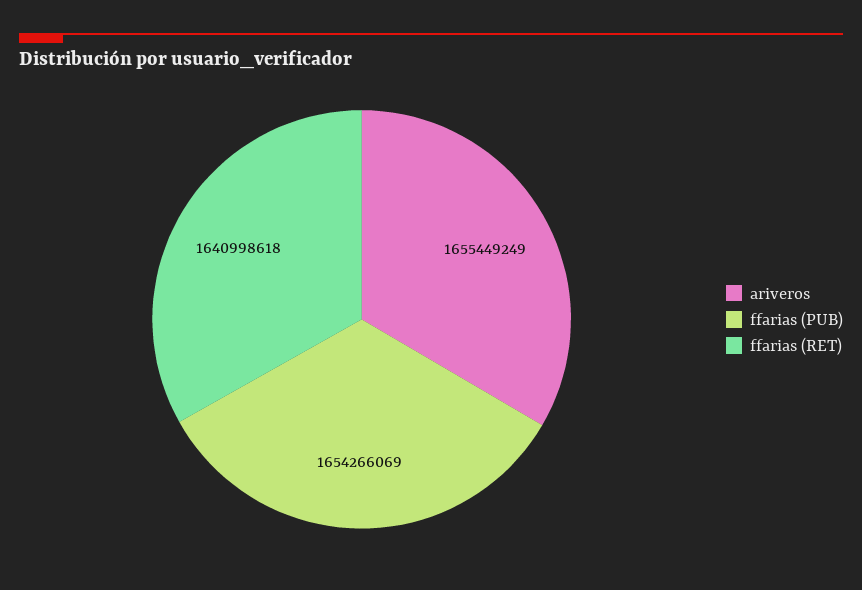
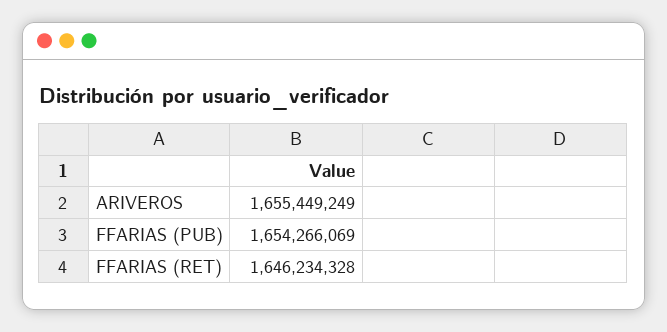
  {
    "ariveros": 1655449249,
    "ffarias (PUB)": 1654266069,
-   "ffarias (RET)": 1640998618
+   "ffarias (RET)": 1646234328
  }

